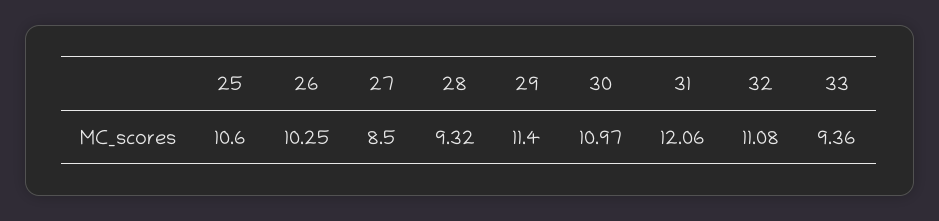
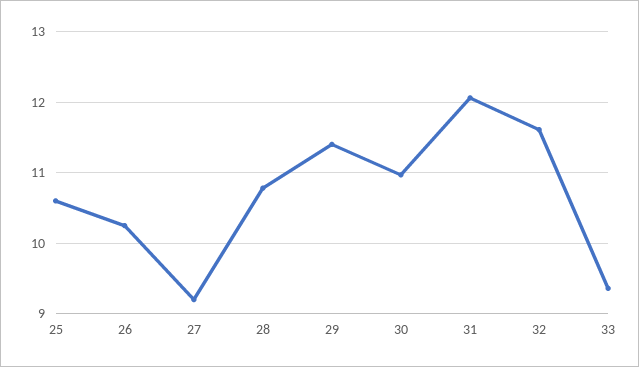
  {
    "25": 10.6,
    "26": 10.25,
-   "27": 8.5,
+   "27": 9.2,
-   "28": 9.32,
+   "28": 10.8,
    "29": 11.4,
    "30": 10.97,
    "31": 12.06,
-   "32": 11.08,
+   "32": 11.6,
    "33": 9.36
  }

